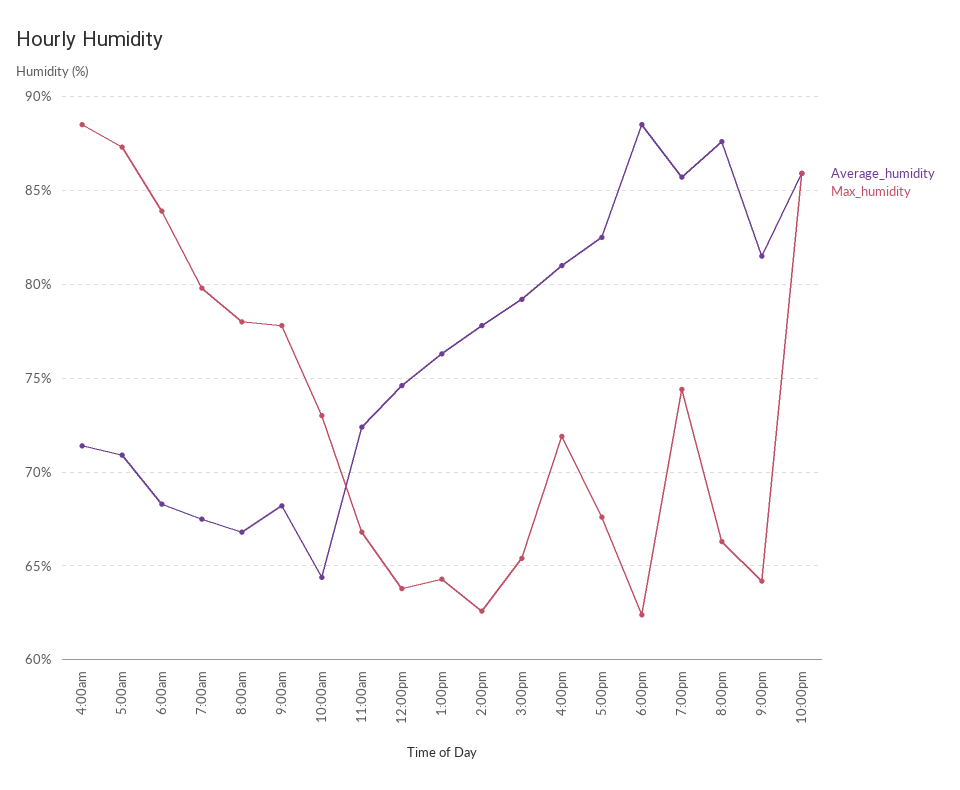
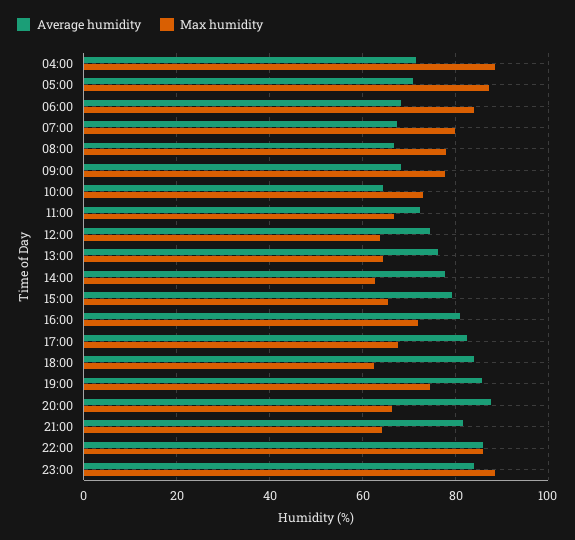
  {
    "Average_humidity": {
      "4:00am": 71.5,
      "5:00am": 71,
      "6:00am": 68.5,
      "7:00am": 67.5,
      "8:00am": 67,
      "9:00am": 68,
      "10:00am": 64.5,
      "11:00am": 72.5,
      "12:00pm": 74.5,
      "1:00pm": 76.5,
      "2:00pm": 78,
      "3:00pm": 79,
      "4:00pm": 81,
      "5:00pm": 82.5,
-     "6:00pm": 88.5,
+     "6:00pm": 84,
      "7:00pm": 85.5,
      "8:00pm": 87.5,
      "9:00pm": 81.5,
-     "10:00pm": 86
+     "10:00pm": 86,
+     "23:00": 84
    },
    "Max_humidity": {
      "4:00am": 88.5,
      "5:00am": 87.5,
      "6:00am": 84,
      "7:00am": 80,
      "8:00am": 78,
      "9:00am": 78,
      "10:00am": 73,
      "11:00am": 67,
      "12:00pm": 64,
      "1:00pm": 64.5,
      "2:00pm": 62.5,
      "3:00pm": 65.5,
      "4:00pm": 72,
      "5:00pm": 67.5,
      "6:00pm": 62.5,
      "7:00pm": 74.5,
      "8:00pm": 66.5,
      "9:00pm": 64,
-     "10:00pm": 86
+     "10:00pm": 86,
+     "23:00": 88
    }
  }

